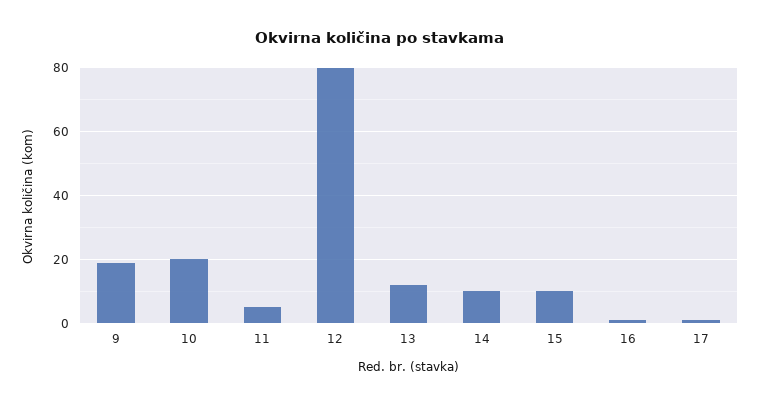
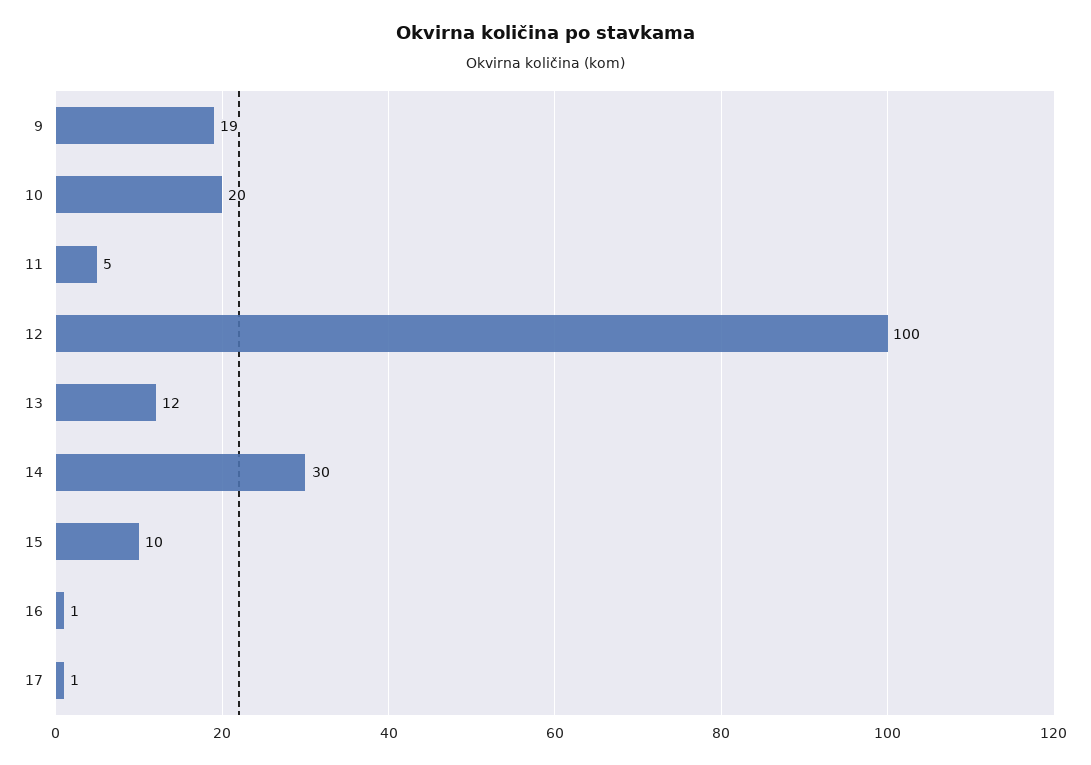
  {
    "9": 19,
    "10": 20,
    "11": 5,
-   "12": 80,
+   "12": 100,
    "13": 12,
-   "14": 10,
+   "14": 30,
    "15": 10,
    "16": 1,
    "17": 1
  }

